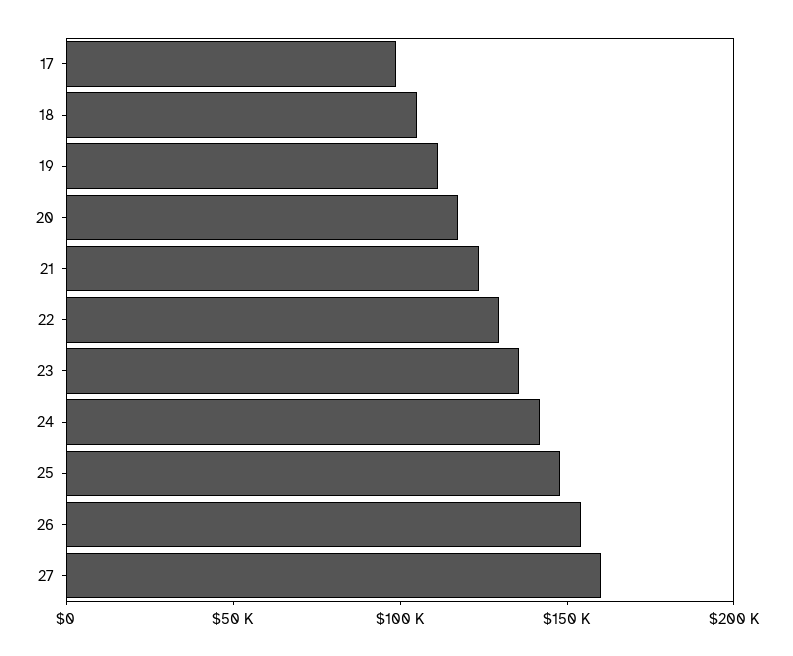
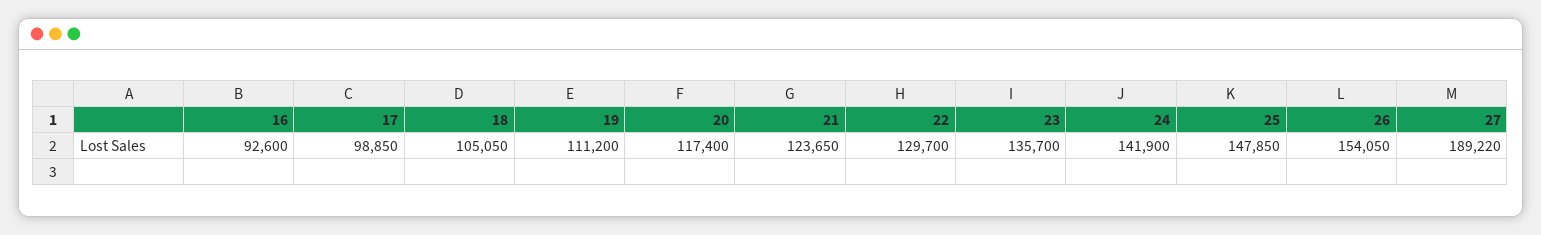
  {
    "17": 98850,
    "18": 105050,
    "19": 111200,
    "20": 117400,
    "21": 123650,
    "22": 129700,
    "23": 135700,
    "24": 141900,
    "25": 147850,
    "26": 154050,
-   "27": 160000
+   "27": 189220,
+   "16": 92600
  }

